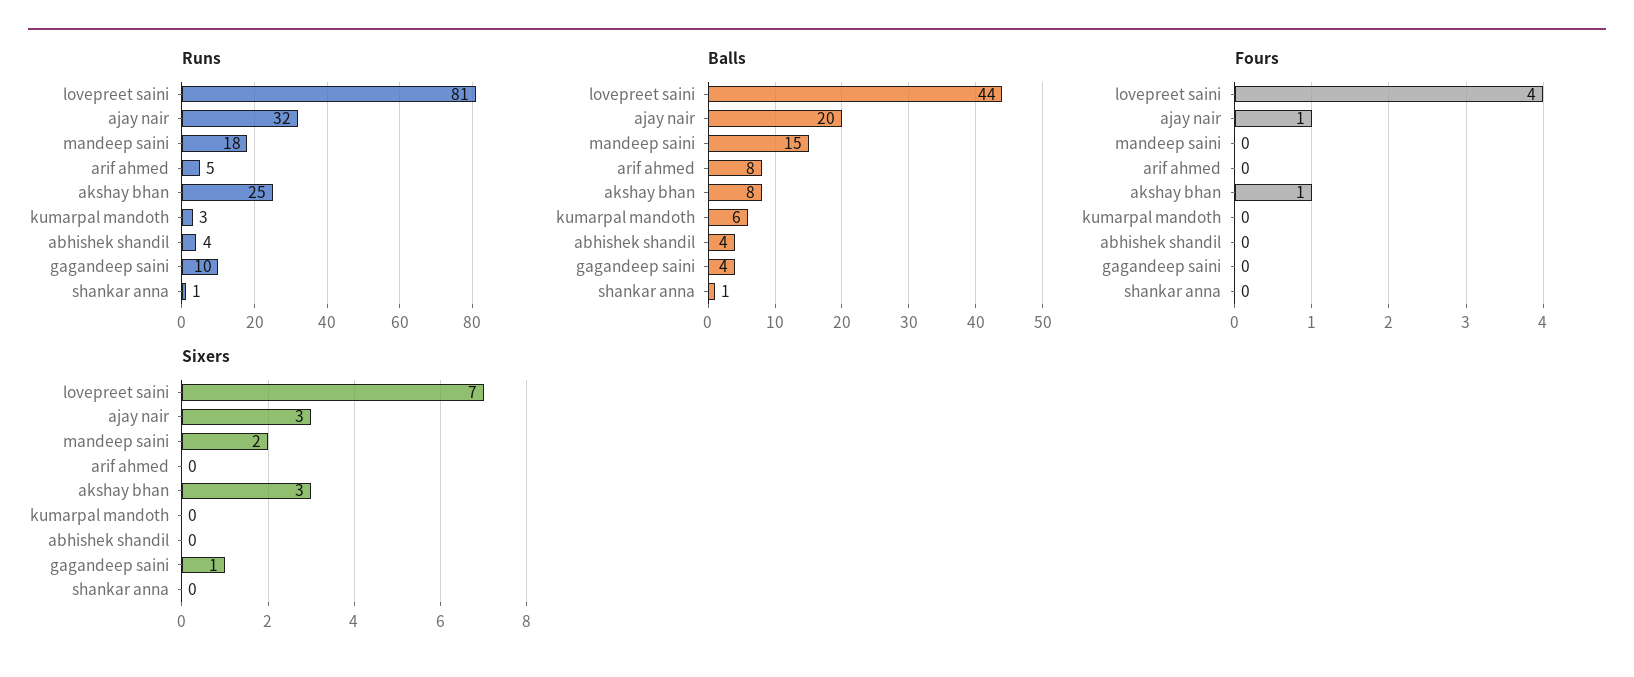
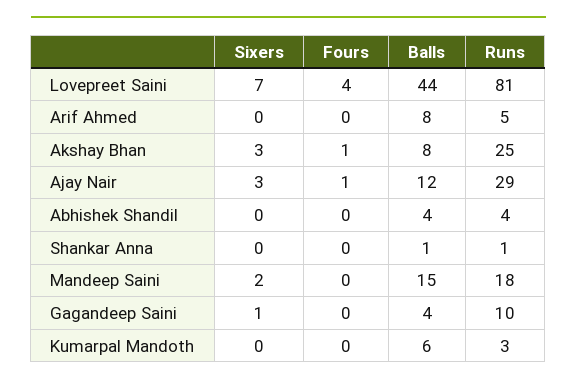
  {
    "Runs": {
      "lovepreet saini": 81,
-     "ajay nair": 32,
+     "ajay nair": 29,
      "mandeep saini": 18,
      "arif ahmed": 5,
      "akshay bhan": 25,
      "kumarpal mandoth": 3,
      "abhishek shandil": 4,
      "gagandeep saini": 10,
      "shankar anna": 1
    },
    "Balls": {
      "lovepreet saini": 44,
-     "ajay nair": 20,
+     "ajay nair": 12,
      "mandeep saini": 15,
      "arif ahmed": 8,
      "akshay bhan": 8,
      "kumarpal mandoth": 6,
      "abhishek shandil": 4,
      "gagandeep saini": 4,
      "shankar anna": 1
    },
    "Fours": {
      "lovepreet saini": 4,
      "ajay nair": 1,
      "mandeep saini": 0,
      "arif ahmed": 0,
      "akshay bhan": 1,
      "kumarpal mandoth": 0,
      "abhishek shandil": 0,
      "gagandeep saini": 0,
      "shankar anna": 0
    },
    "Sixers": {
      "lovepreet saini": 7,
      "ajay nair": 3,
      "mandeep saini": 2,
      "arif ahmed": 0,
      "akshay bhan": 3,
      "kumarpal mandoth": 0,
      "abhishek shandil": 0,
      "gagandeep saini": 1,
      "shankar anna": 0
    }
  }

